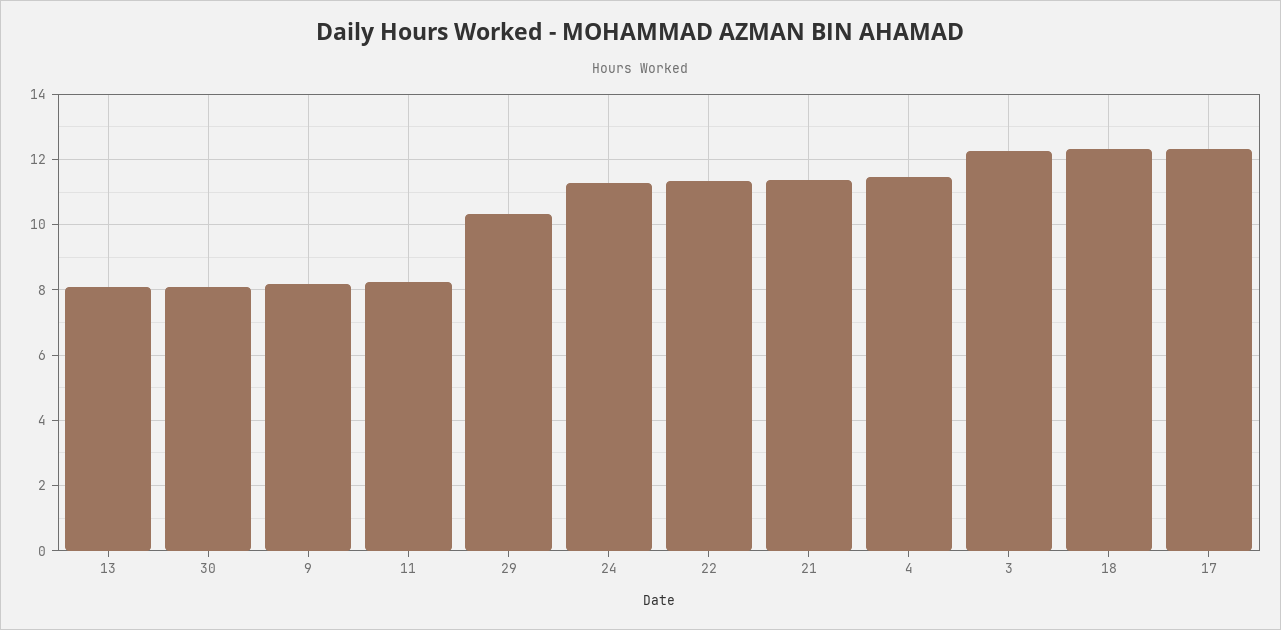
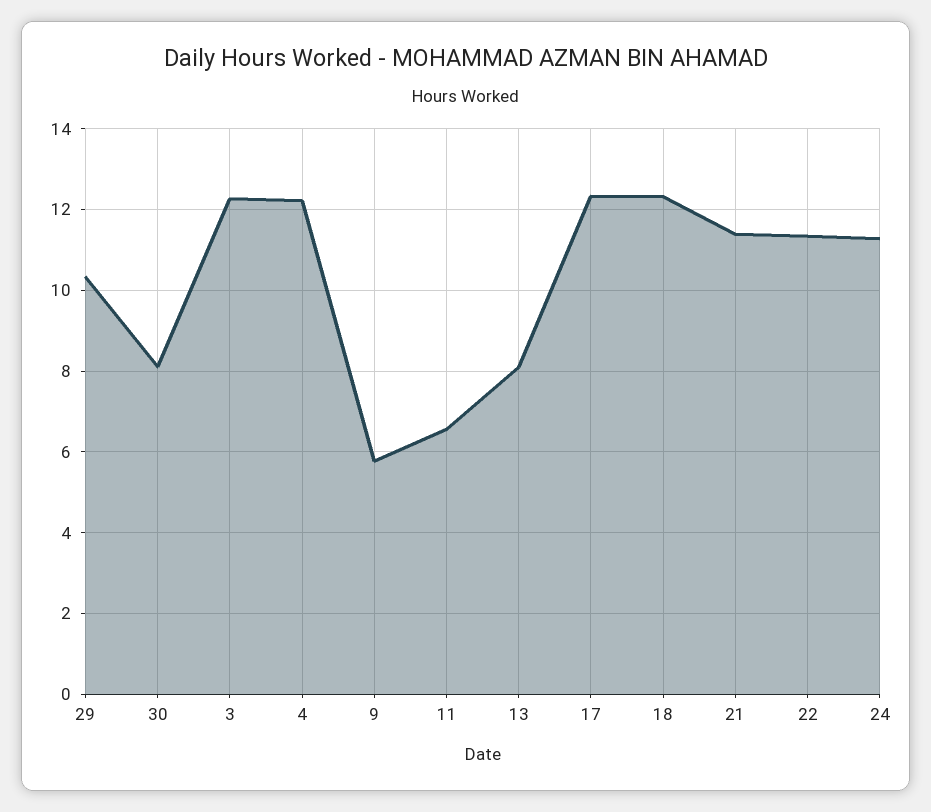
  {
    "13": 8,
    "30": 8.2,
-   "9": 8.2,
+   "9": 5.8,
-   "11": 8.2,
+   "11": 6.6,
    "29": 10.4,
    "24": 11.2,
    "22": 11.4,
    "21": 11.4,
-   "4": 11.4,
+   "4": 12.2,
    "3": 12.2,
    "18": 12.4,
    "17": 12.4
  }

